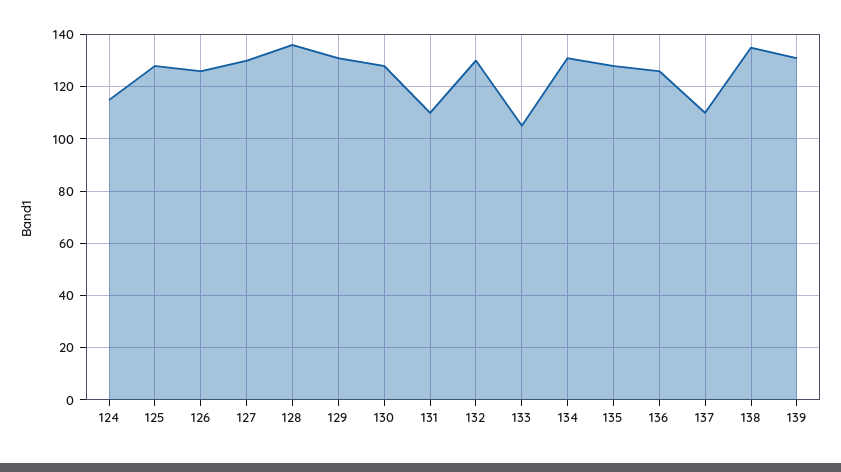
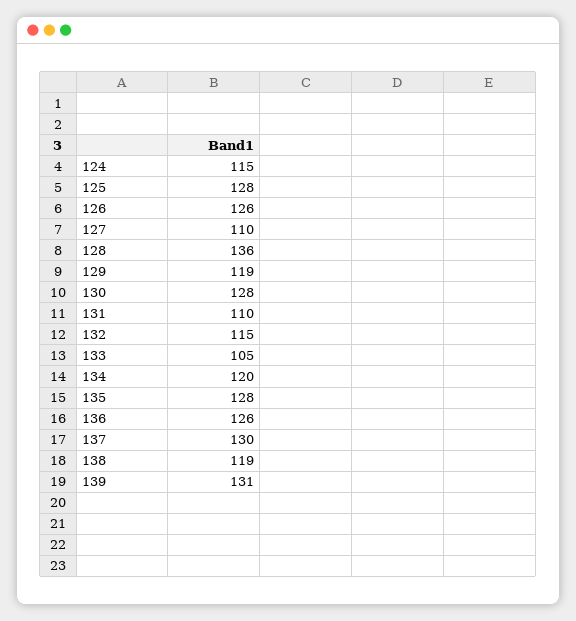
  {
    "124": 115,
    "125": 128,
    "126": 126,
-   "127": 130,
+   "127": 110,
    "128": 136,
-   "129": 130,
+   "129": 119,
    "130": 128,
    "131": 110,
-   "132": 130,
+   "132": 115,
    "133": 105,
-   "134": 130,
+   "134": 120,
    "135": 128,
    "136": 126,
-   "137": 110,
+   "137": 130,
-   "138": 135,
+   "138": 119,
    "139": 131
  }

